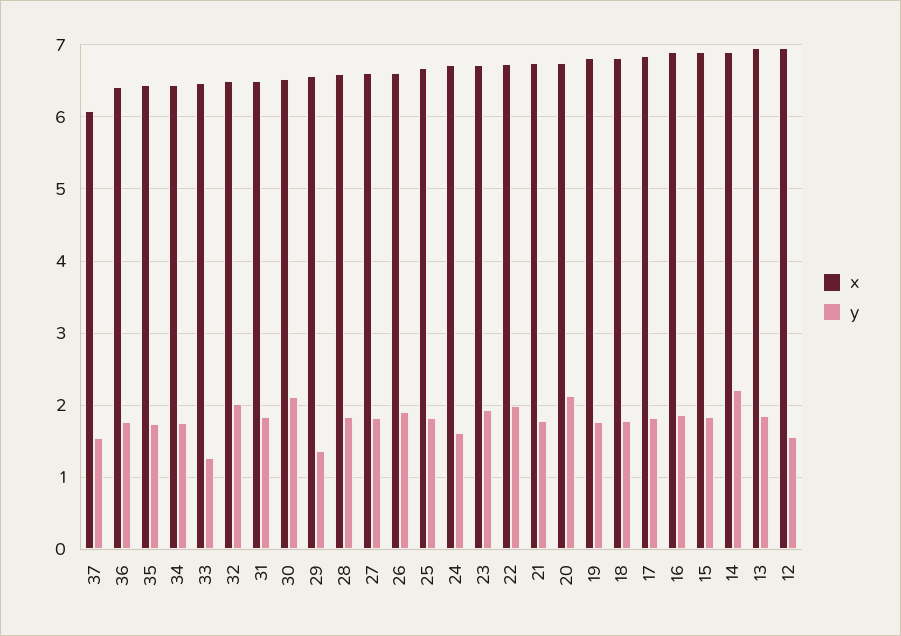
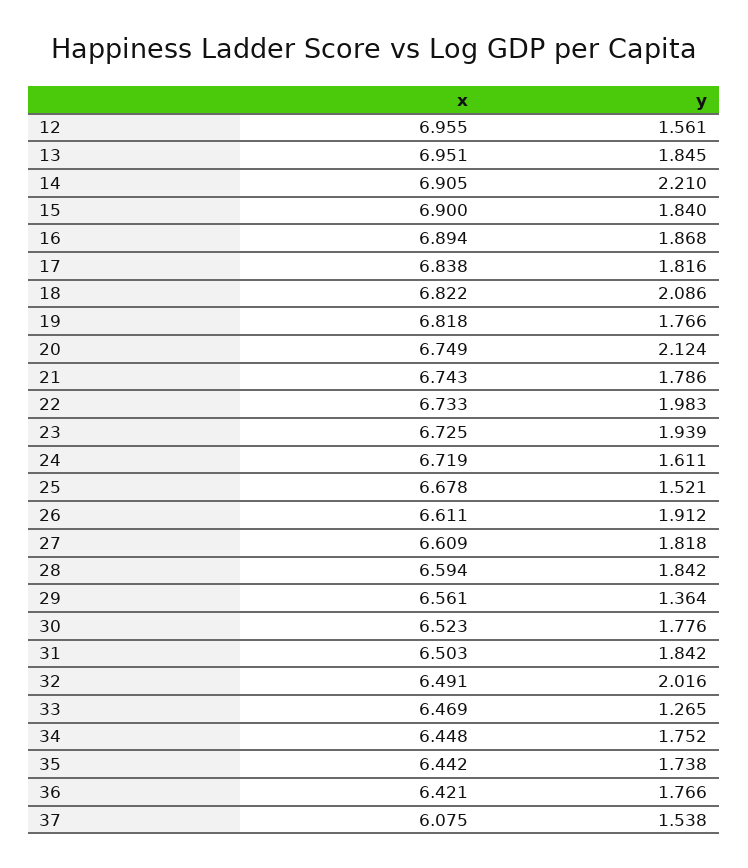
  {
    "x": {
      "37": 6.075,
      "36": 6.421,
      "35": 6.442,
      "34": 6.448,
      "33": 6.469,
      "32": 6.491,
      "31": 6.503,
      "30": 6.523,
      "29": 6.561,
      "28": 6.594,
      "27": 6.609,
      "26": 6.611,
      "25": 6.678,
      "24": 6.719,
      "23": 6.725,
      "22": 6.733,
      "21": 6.743,
      "20": 6.749,
      "19": 6.818,
      "18": 6.822,
      "17": 6.838,
      "16": 6.894,
      "15": 6.9,
      "14": 6.905,
      "13": 6.951,
      "12": 6.955
    },
    "y": {
      "37": 1.538,
      "36": 1.766,
      "35": 1.738,
      "34": 1.752,
      "33": 1.265,
      "32": 2.016,
      "31": 1.842,
-     "30": 2.1,
+     "30": 1.776,
      "29": 1.364,
      "28": 1.842,
      "27": 1.818,
      "26": 1.912,
-     "25": 1.8,
+     "25": 1.521,
      "24": 1.611,
      "23": 1.939,
      "22": 1.983,
      "21": 1.786,
      "20": 2.124,
      "19": 1.766,
-     "18": 1.8,
+     "18": 2.086,
      "17": 1.816,
      "16": 1.868,
      "15": 1.84,
      "14": 2.21,
      "13": 1.845,
      "12": 1.561
    }
  }

